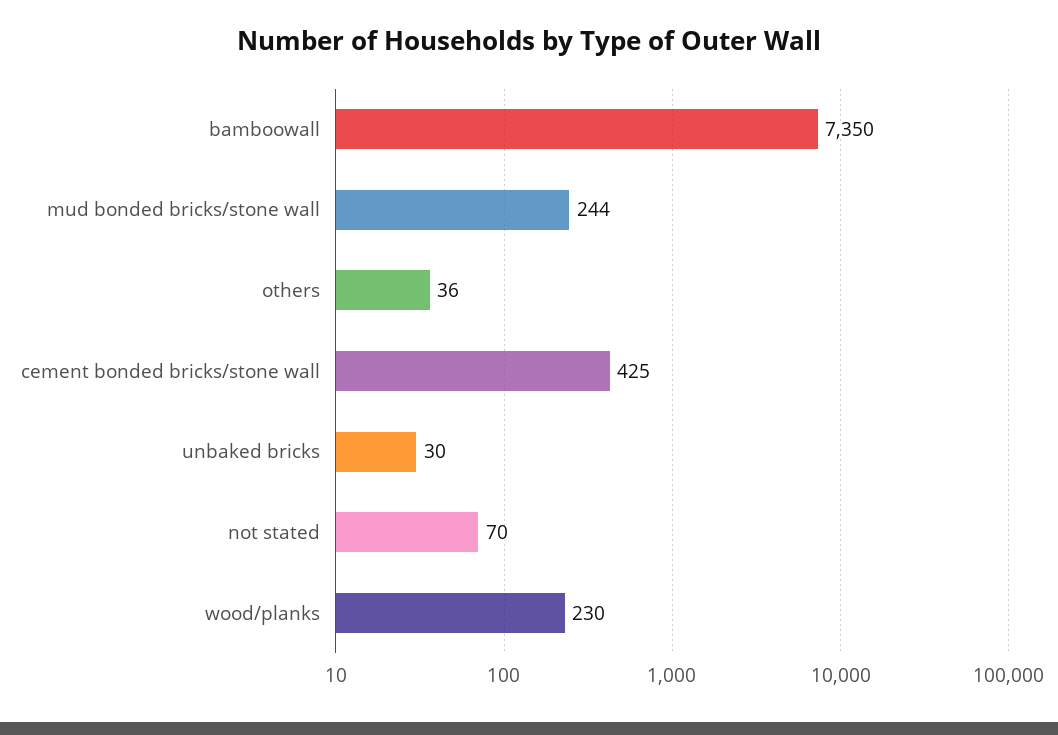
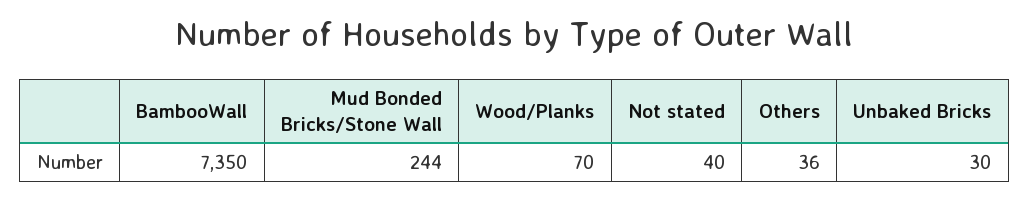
  {
    "bamboowall": 7350,
    "mud bonded bricks/stone wall": 244,
    "others": 36,
-   "cement bonded bricks/stone wall": 425,
    "unbaked bricks": 30,
-   "not stated": 70,
+   "not stated": 40,
-   "wood/planks": 230
+   "wood/planks": 70
  }

